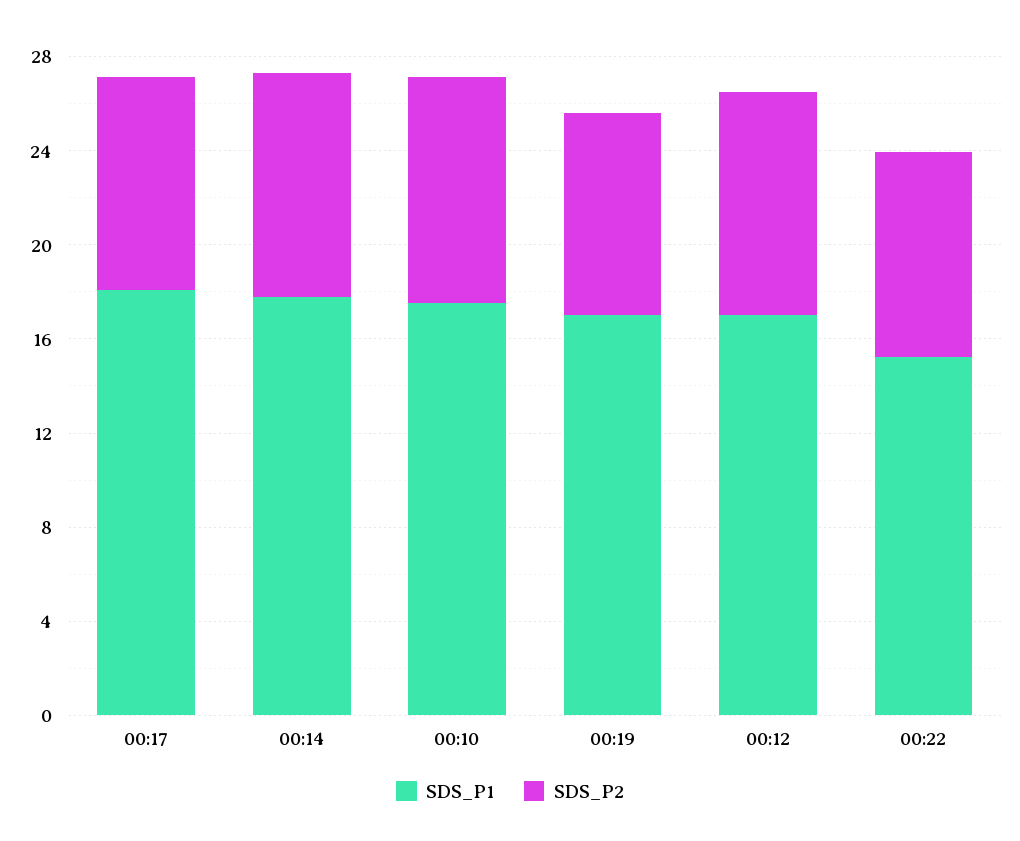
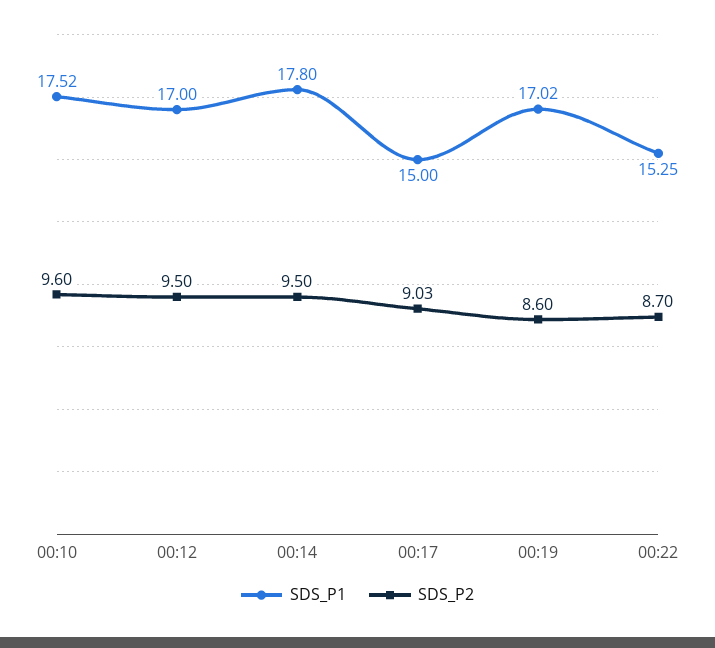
  {
    "SDS_P1": {
-     "00:17": 18,
+     "00:17": 15,
      "00:14": 17.8,
      "00:10": 17.52,
      "00:19": 17.02,
      "00:12": 17,
      "00:22": 15.25
    },
    "SDS_P2": {
      "00:17": 9.03,
      "00:14": 9.5,
      "00:10": 9.6,
      "00:19": 8.6,
      "00:12": 9.5,
      "00:22": 8.7
    }
  }

